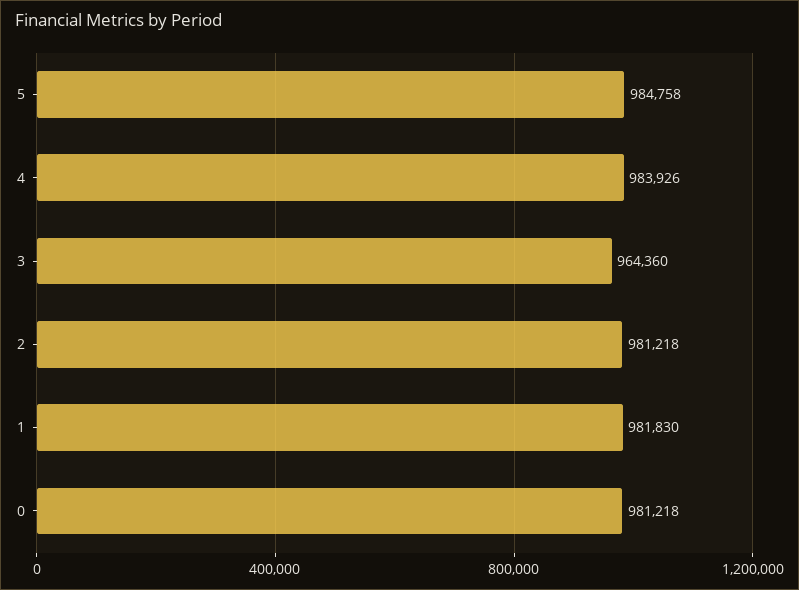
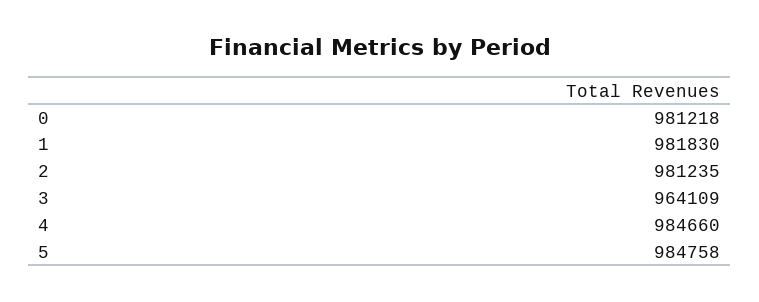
  {
    "5": 984758,
-   "4": 983926,
+   "4": 984660,
-   "3": 964360,
+   "3": 964109,
-   "2": 981218,
+   "2": 981235,
    "1": 981830,
    "0": 981218
  }

